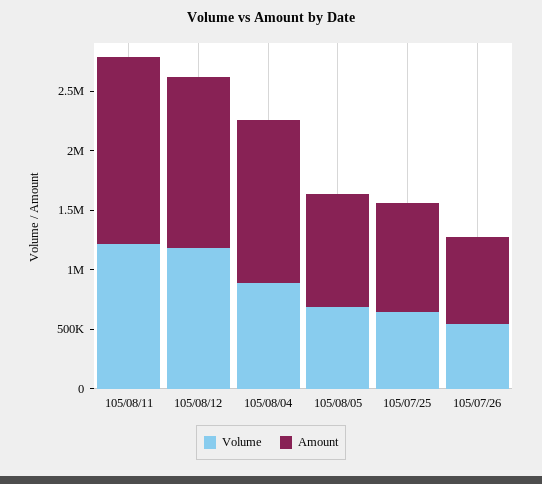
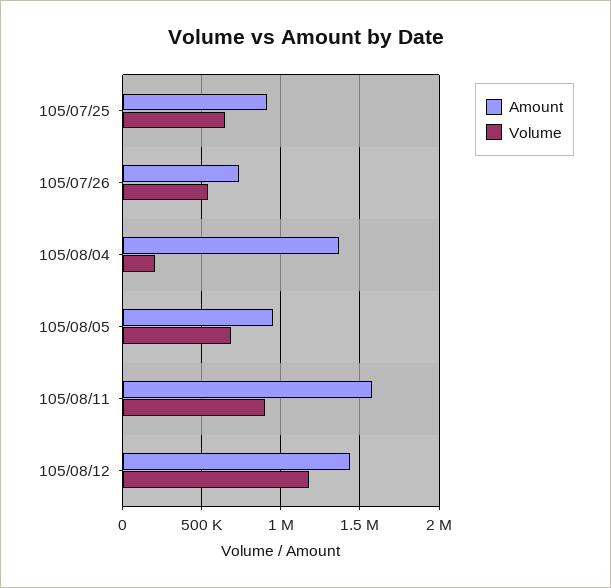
  {
    "Volume": {
-     "105/08/11": 1200000,
+     "105/08/11": 900000,
      "105/08/12": 1200000,
-     "105/08/04": 900000,
+     "105/08/04": 200000,
      "105/08/05": 700000,
      "105/07/25": 650000,
      "105/07/26": 550000
    },
    "Amount": {
      "105/08/11": 1600000,
      "105/08/12": 1450000,
      "105/08/04": 1350000,
      "105/08/05": 950000,
      "105/07/25": 900000,
      "105/07/26": 750000
    }
  }

